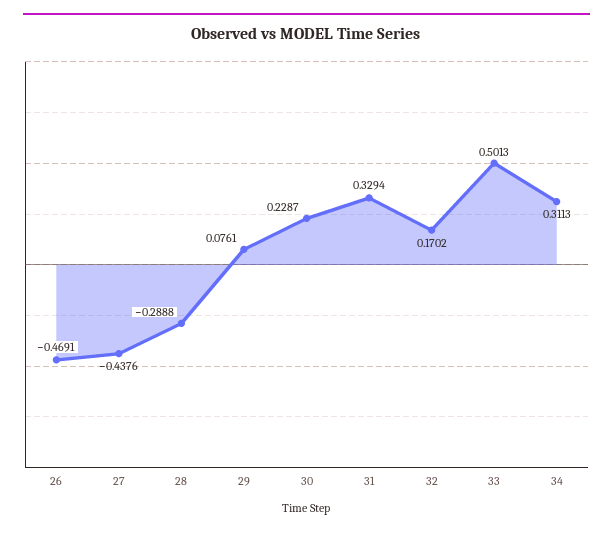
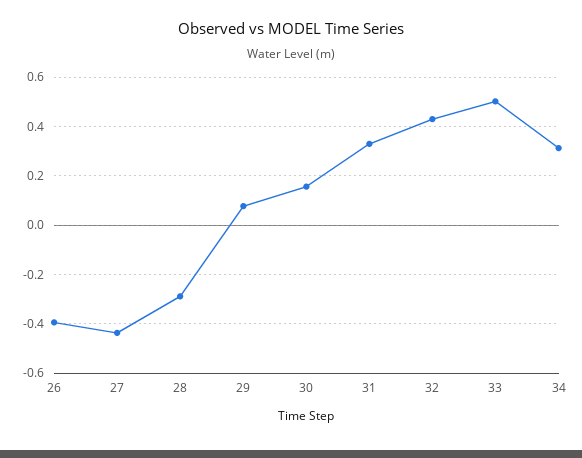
  {
-   "26": -0.4691,
+   "26": -0.4,
    "27": -0.4376,
    "28": -0.2888,
    "29": 0.0761,
-   "30": 0.2287,
+   "30": 0.15,
    "31": 0.3294,
-   "32": 0.1702,
+   "32": 0.425,
    "33": 0.5013,
    "34": 0.3113
  }

